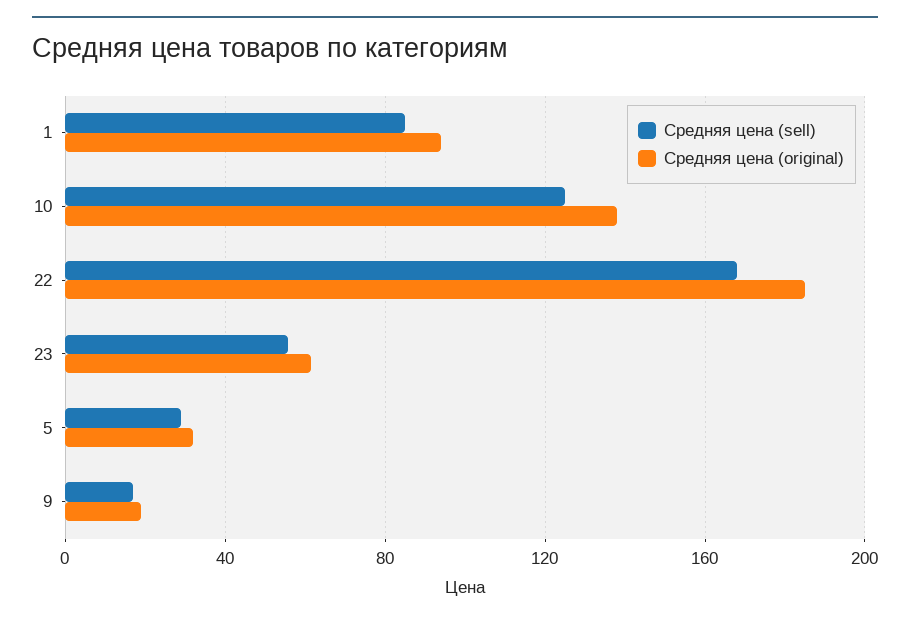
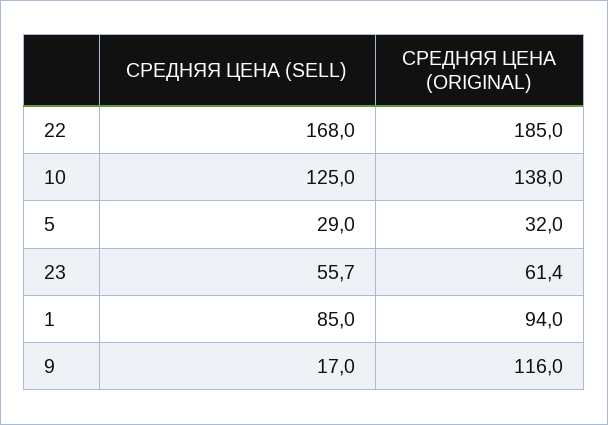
  {
    "Средняя цена (sell)": {
      "1": 85,
      "10": 125,
      "22": 168,
      "23": 55.7,
      "5": 29,
      "9": 17
    },
    "Средняя цена (original)": {
      "1": 94,
      "10": 138,
      "22": 185,
      "23": 61.4,
      "5": 32,
-     "9": 20
+     "9": 116
    }
  }

